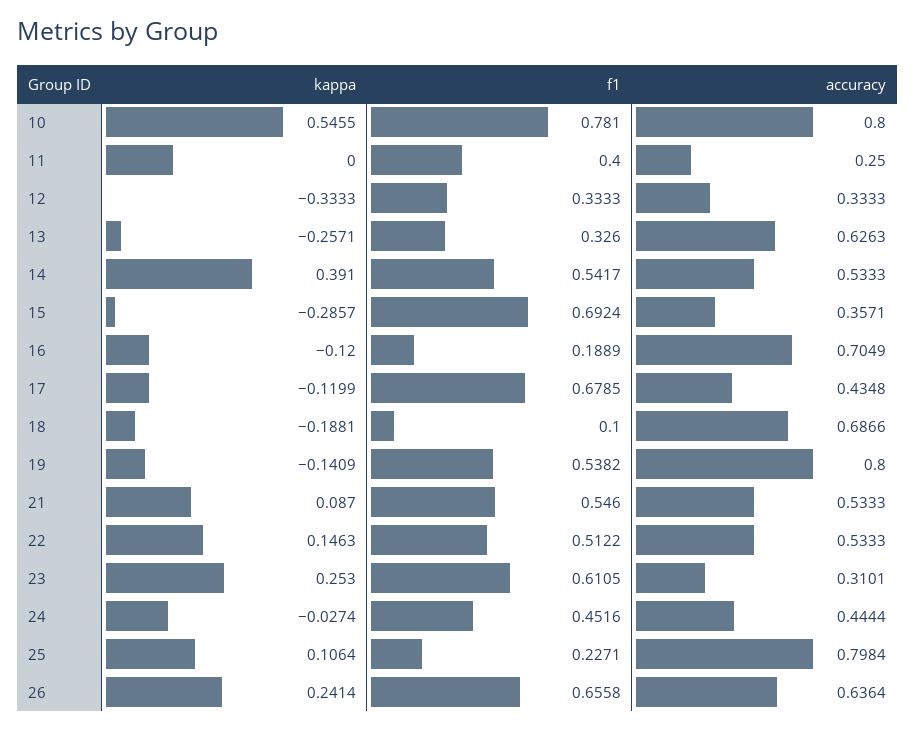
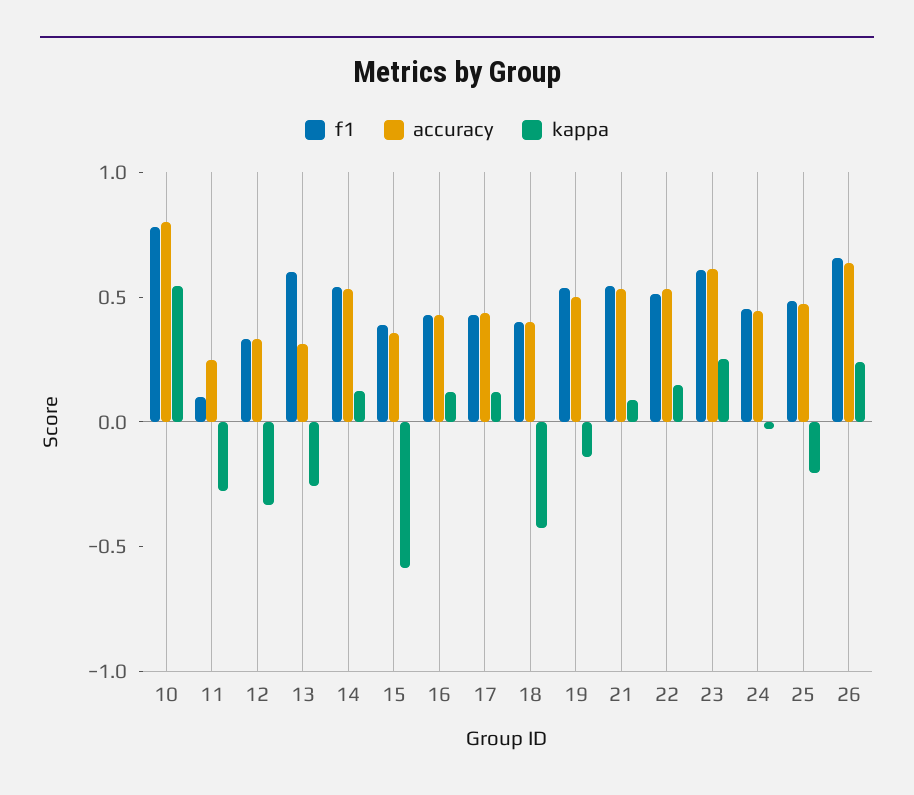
  {
    "kappa": {
      "10": 0.5455,
-     "11": 0,
+     "11": -0.3,
      "12": -0.3333,
      "13": -0.2571,
-     "14": 0.391,
+     "14": 0.1,
-     "15": -0.2857,
+     "15": -0.6,
-     "16": -0.12,
+     "16": 0.1,
-     "17": -0.1199,
+     "17": 0.1,
-     "18": -0.1881,
+     "18": -0.4,
      "19": -0.1409,
      "21": 0.087,
      "22": 0.1463,
      "23": 0.253,
      "24": -0.0274,
-     "25": 0.1064,
+     "25": -0.2,
      "26": 0.2414
    },
    "f1": {
      "10": 0.781,
-     "11": 0.4,
+     "11": 0.1,
      "12": 0.3333,
-     "13": 0.326,
+     "13": 0.6,
      "14": 0.5417,
-     "15": 0.6924,
+     "15": 0.4,
-     "16": 0.1889,
+     "16": 0.4,
-     "17": 0.6785,
+     "17": 0.4,
-     "18": 0.1,
+     "18": 0.4,
      "19": 0.5382,
      "21": 0.546,
      "22": 0.5122,
      "23": 0.6105,
      "24": 0.4516,
-     "25": 0.2271,
+     "25": 0.5,
      "26": 0.6558
    },
    "accuracy": {
      "10": 0.8,
      "11": 0.25,
      "12": 0.3333,
-     "13": 0.6263,
+     "13": 0.3,
      "14": 0.5333,
      "15": 0.3571,
-     "16": 0.7049,
+     "16": 0.4,
      "17": 0.4348,
-     "18": 0.6866,
+     "18": 0.4,
-     "19": 0.8,
+     "19": 0.5,
      "21": 0.5333,
      "22": 0.5333,
-     "23": 0.3101,
+     "23": 0.6,
      "24": 0.4444,
-     "25": 0.7984,
+     "25": 0.5,
      "26": 0.6364
    }
  }

